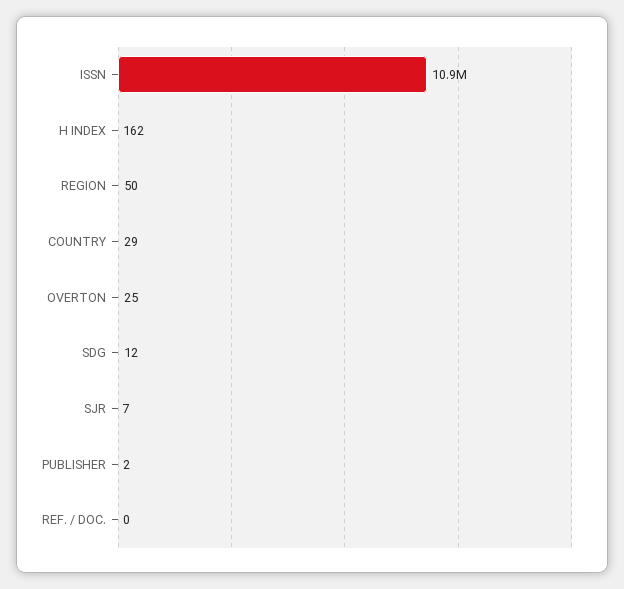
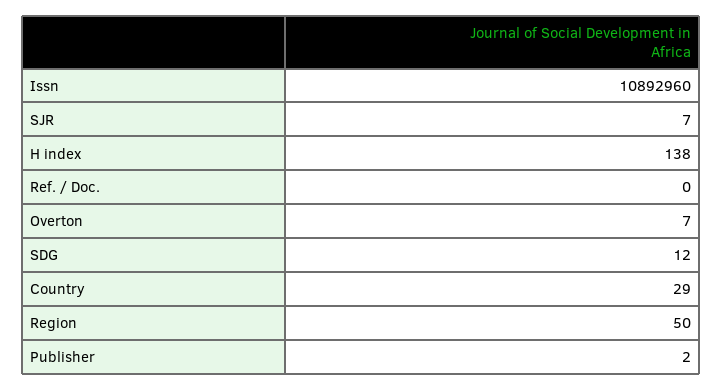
  {
    "ISSN": 10892960,
-   "H INDEX": 162,
+   "H INDEX": 138,
    "REGION": 50,
    "COUNTRY": 29,
-   "OVERTON": 25,
+   "OVERTON": 7,
    "SDG": 12,
    "SJR": 7,
    "PUBLISHER": 2,
    "REF. / DOC.": 0
  }

